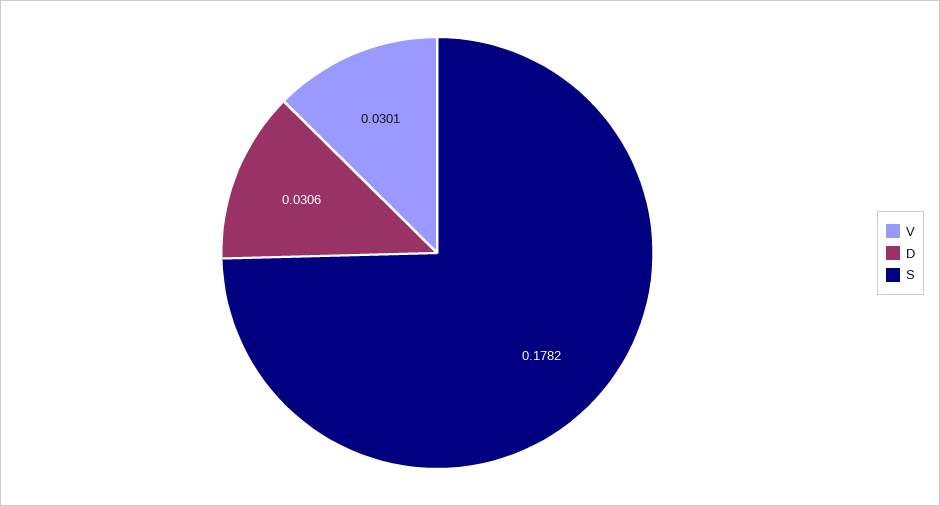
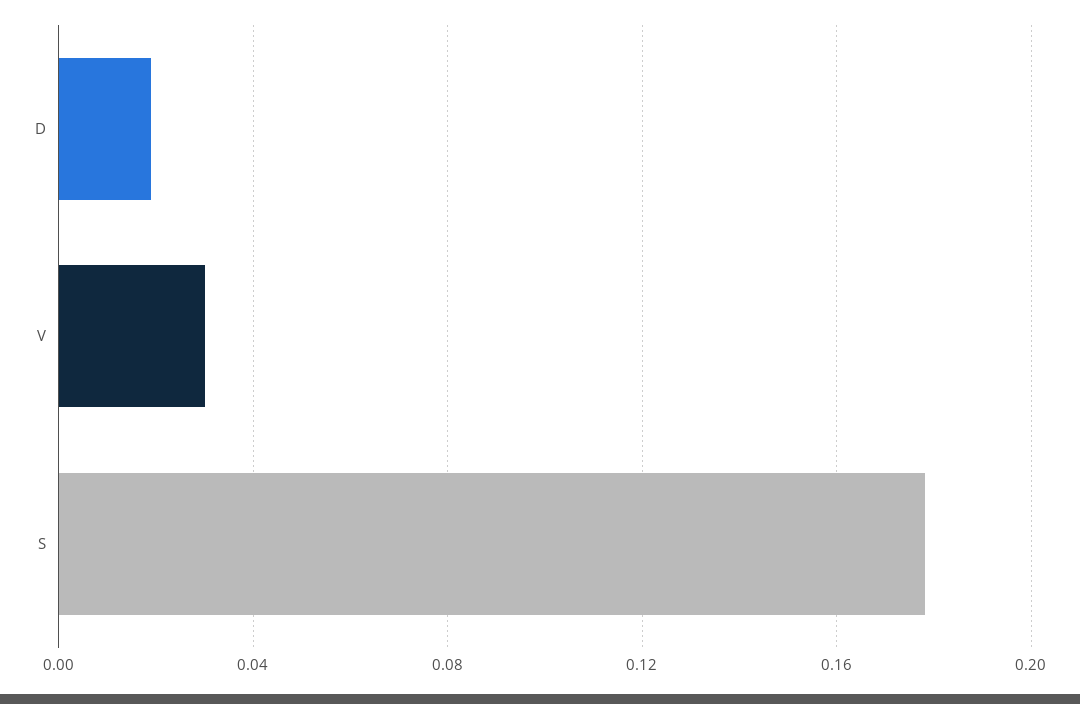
  {
    "V": 0.0301,
-   "D": 0.0306,
+   "D": 0.02,
    "S": 0.1782
  }

